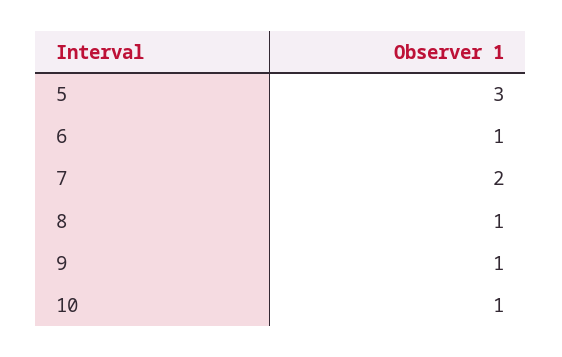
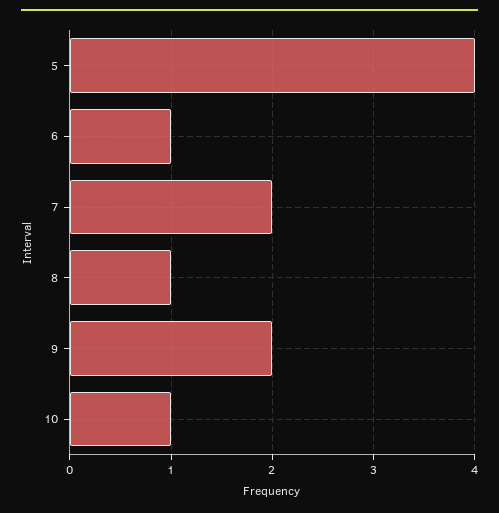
  {
-   "5": 3,
+   "5": 4,
    "6": 1,
    "7": 2,
    "8": 1,
-   "9": 1,
+   "9": 2,
    "10": 1
  }

